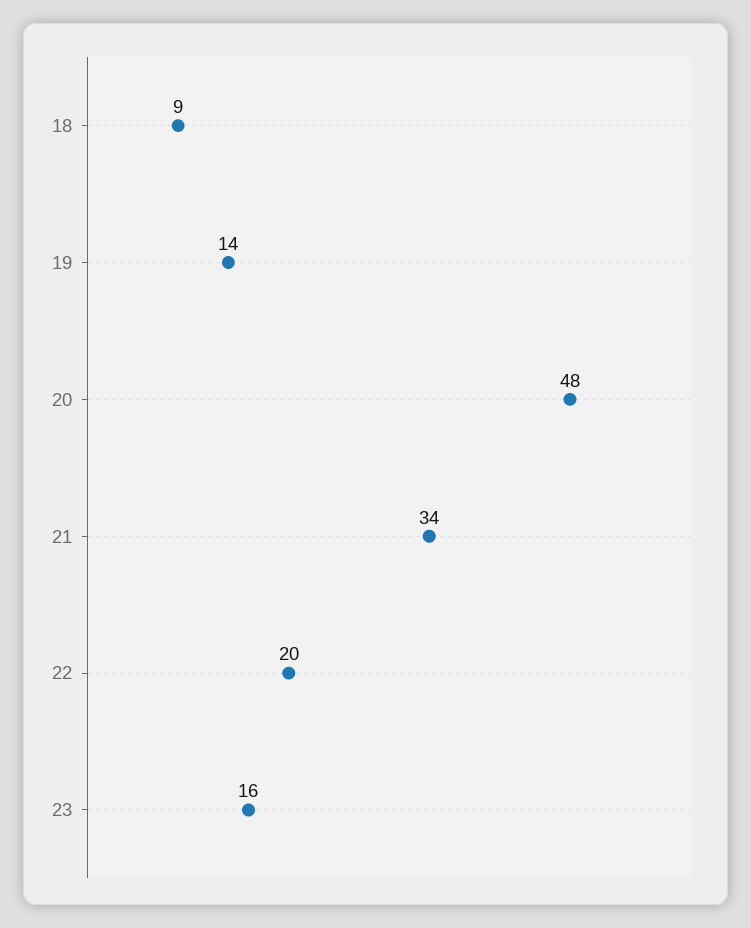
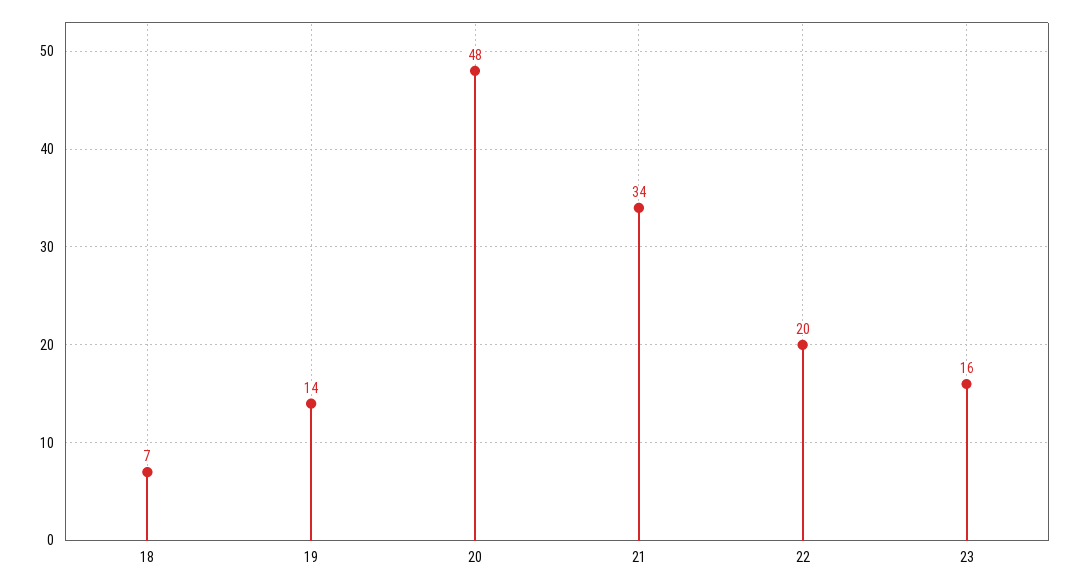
  {
-   "18": 9,
+   "18": 7,
    "19": 14,
    "20": 48,
    "21": 34,
    "22": 20,
    "23": 16
  }

